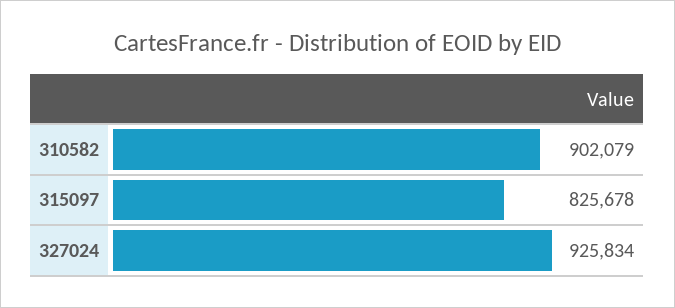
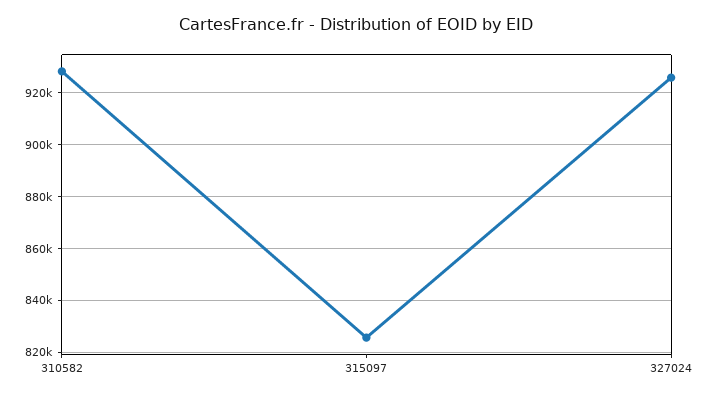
  {
-   "310582": 902079,
+   "310582": 927500,
    "315097": 825678,
    "327024": 925834
  }

